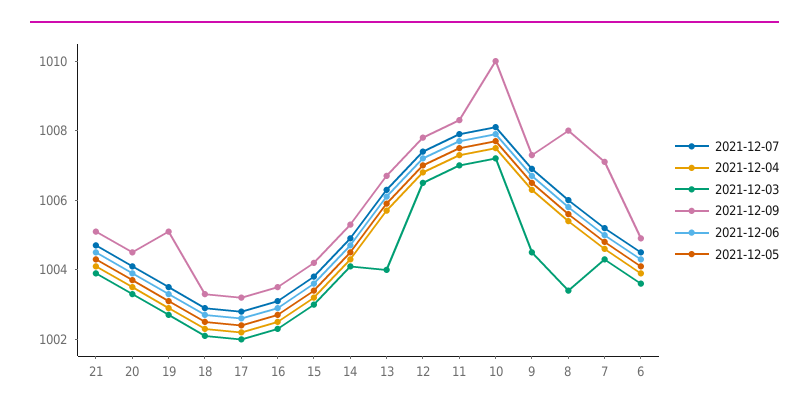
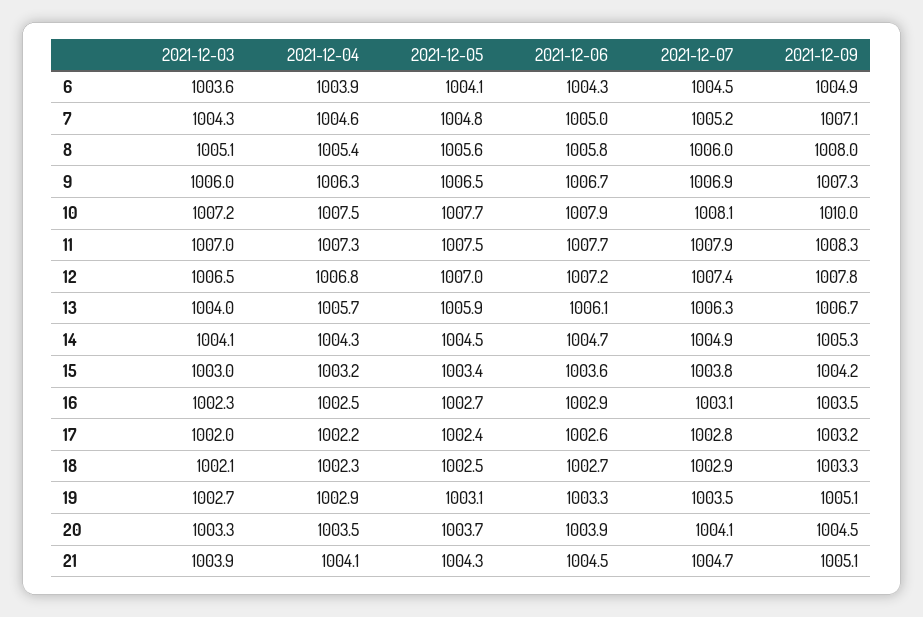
  {
    "2021-12-07": {
      "21": 1004.7,
      "20": 1004.1,
      "19": 1003.5,
      "18": 1002.9,
      "17": 1002.8,
      "16": 1003.1,
      "15": 1003.8,
      "14": 1004.9,
      "13": 1006.3,
      "12": 1007.4,
      "11": 1007.9,
      "10": 1008.1,
      "9": 1006.9,
      "8": 1006,
      "7": 1005.2,
      "6": 1004.5
    },
    "2021-12-04": {
      "21": 1004.1,
      "20": 1003.5,
      "19": 1002.9,
      "18": 1002.3,
      "17": 1002.2,
      "16": 1002.5,
      "15": 1003.2,
      "14": 1004.3,
      "13": 1005.7,
      "12": 1006.8,
      "11": 1007.3,
      "10": 1007.5,
      "9": 1006.3,
      "8": 1005.4,
      "7": 1004.6,
      "6": 1003.9
    },
    "2021-12-03": {
      "21": 1003.9,
      "20": 1003.3,
      "19": 1002.7,
      "18": 1002.1,
      "17": 1002,
      "16": 1002.3,
      "15": 1003,
      "14": 1004.1,
      "13": 1004,
      "12": 1006.5,
      "11": 1007,
      "10": 1007.2,
-     "9": 1004.5,
+     "9": 1006,
-     "8": 1003.5,
+     "8": 1005.1,
      "7": 1004.3,
      "6": 1003.6
    },
    "2021-12-09": {
      "21": 1005.1,
      "20": 1004.5,
      "19": 1005.1,
      "18": 1003.3,
      "17": 1003.2,
      "16": 1003.5,
      "15": 1004.2,
      "14": 1005.3,
      "13": 1006.7,
      "12": 1007.8,
      "11": 1008.3,
      "10": 1010,
      "9": 1007.3,
      "8": 1008,
      "7": 1007.1,
      "6": 1004.9
    },
    "2021-12-06": {
      "21": 1004.5,
      "20": 1003.9,
      "19": 1003.3,
      "18": 1002.7,
      "17": 1002.6,
      "16": 1002.9,
      "15": 1003.6,
      "14": 1004.7,
      "13": 1006.1,
      "12": 1007.2,
      "11": 1007.7,
      "10": 1007.9,
      "9": 1006.7,
      "8": 1005.8,
      "7": 1005,
      "6": 1004.3
    },
    "2021-12-05": {
      "21": 1004.3,
      "20": 1003.7,
      "19": 1003.1,
      "18": 1002.5,
      "17": 1002.4,
      "16": 1002.7,
      "15": 1003.4,
      "14": 1004.5,
      "13": 1005.9,
      "12": 1007,
      "11": 1007.5,
      "10": 1007.7,
      "9": 1006.5,
      "8": 1005.6,
      "7": 1004.8,
      "6": 1004.1
    }
  }

